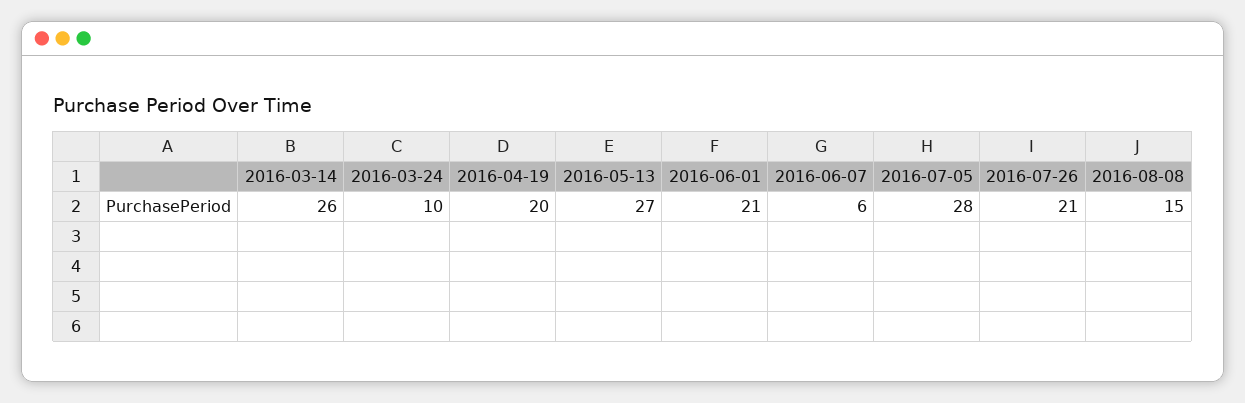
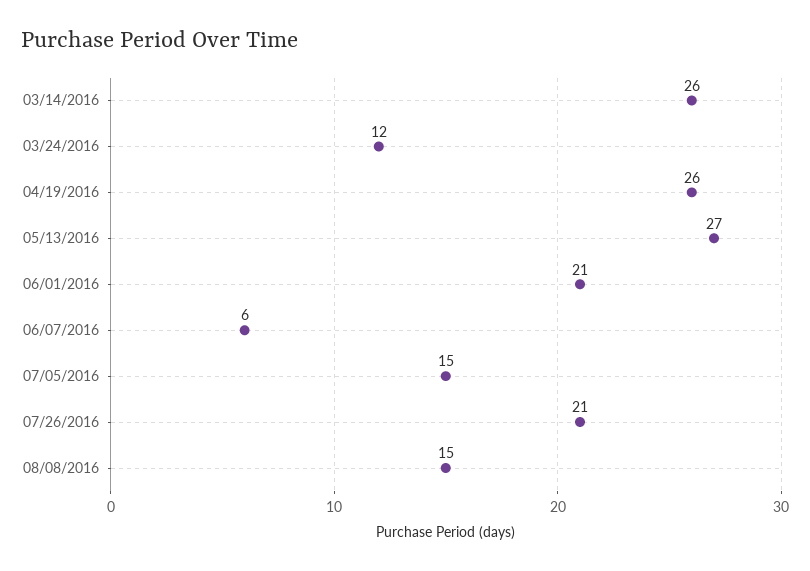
  {
    "2016-03-14": 26,
-   "2016-03-24": 10,
+   "2016-03-24": 12,
-   "2016-04-19": 20,
+   "2016-04-19": 26,
    "2016-05-13": 27,
    "2016-06-01": 21,
    "2016-06-07": 6,
-   "2016-07-05": 28,
+   "2016-07-05": 15,
    "2016-07-26": 21,
    "2016-08-08": 15
  }

